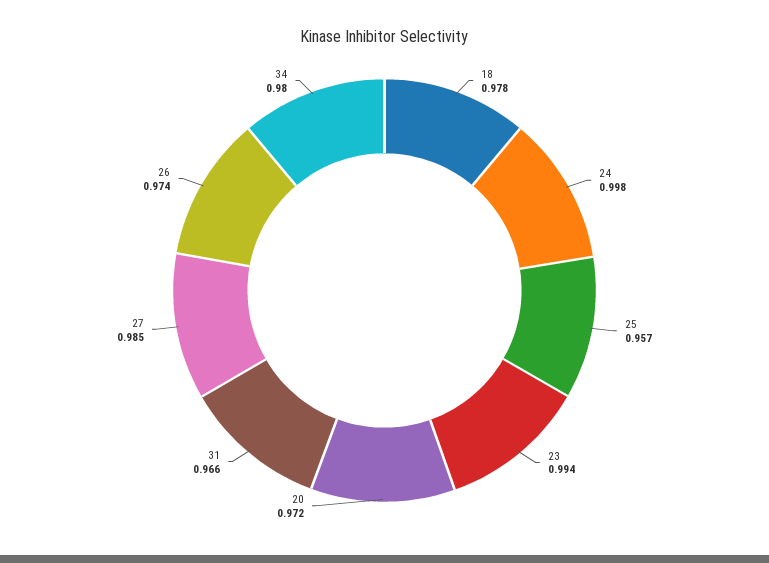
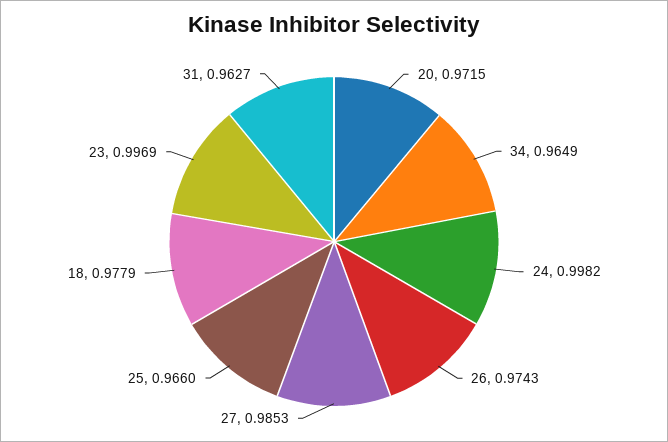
  {
    "18": 0.9779,
    "24": 0.9982,
-   "25": 0.957,
+   "25": 0.966,
-   "23": 0.994,
+   "23": 0.9969,
    "20": 0.9715,
-   "31": 0.966,
+   "31": 0.9627,
    "27": 0.9853,
    "26": 0.9743,
-   "34": 0.98
+   "34": 0.9649
  }

